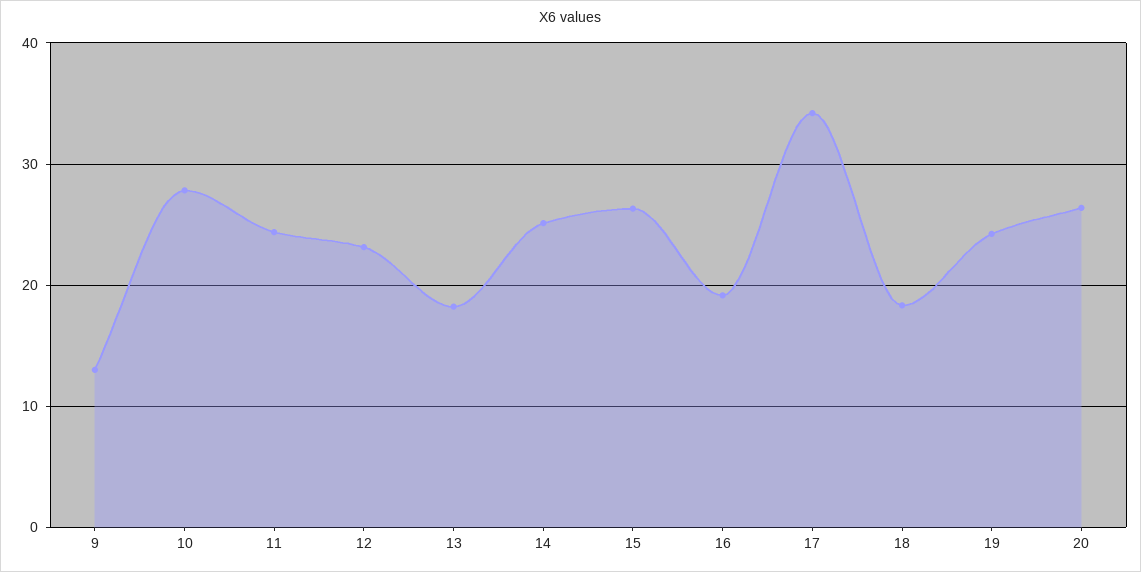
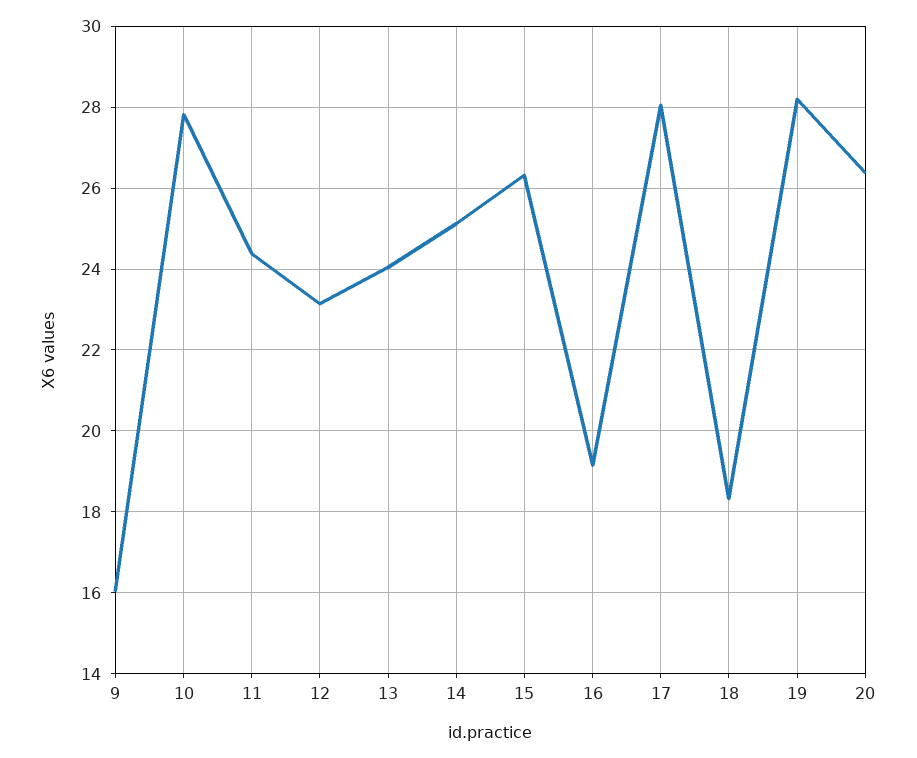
  {
-   "9": 13,
+   "9": 16,
    "10": 27.8,
    "11": 24.4,
    "12": 23.2,
-   "13": 18,
+   "13": 24,
    "14": 25.2,
    "15": 26.4,
    "16": 19.2,
-   "17": 34,
+   "17": 28,
    "18": 18.4,
-   "19": 24,
+   "19": 28.2,
    "20": 26.4
  }

